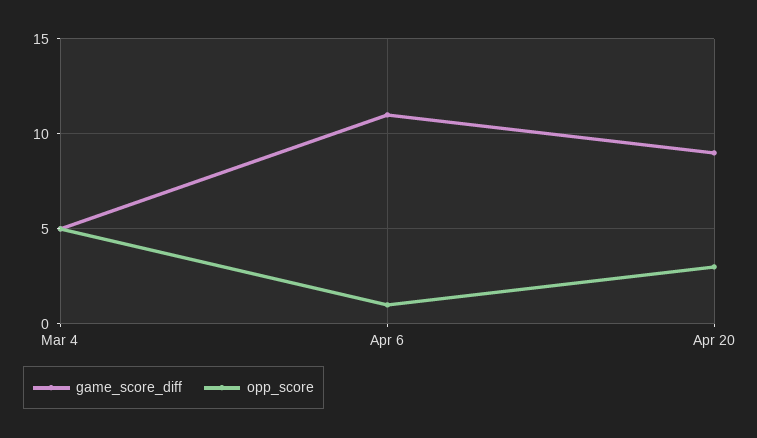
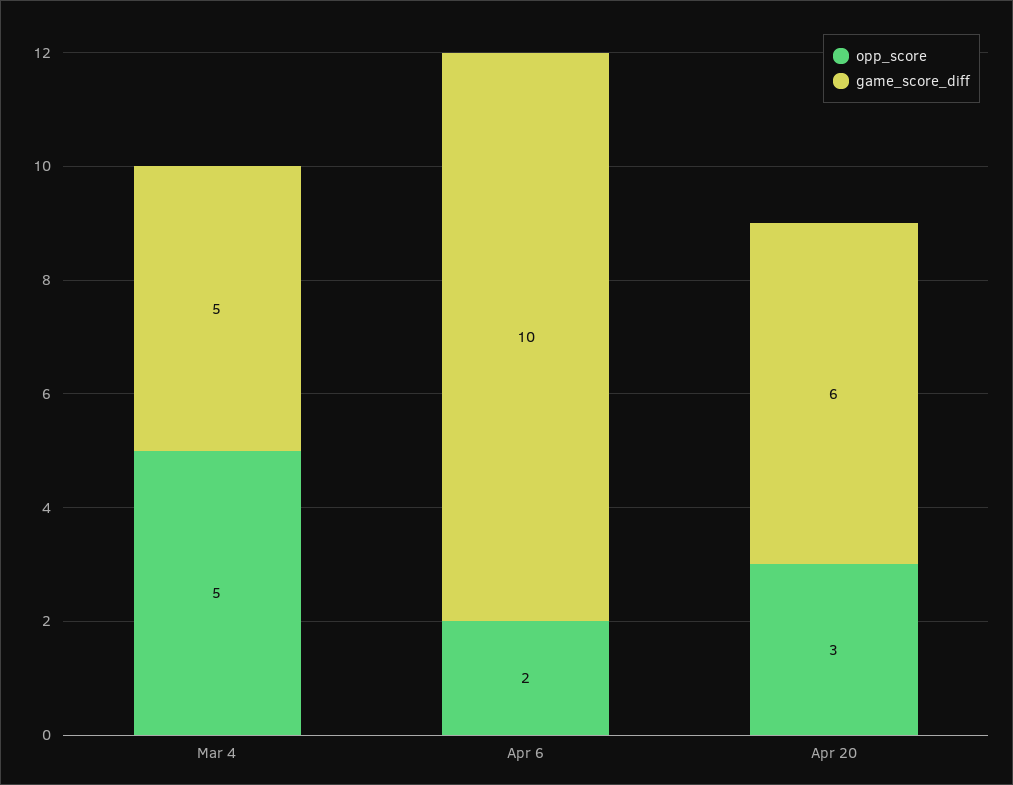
  {
    "game_score_diff": {
      "Mar 4": 5,
-     "Apr 6": 11,
+     "Apr 6": 10,
-     "Apr 20": 9
+     "Apr 20": 6
    },
    "opp_score": {
      "Mar 4": 5,
-     "Apr 6": 1,
+     "Apr 6": 2,
      "Apr 20": 3
    }
  }

